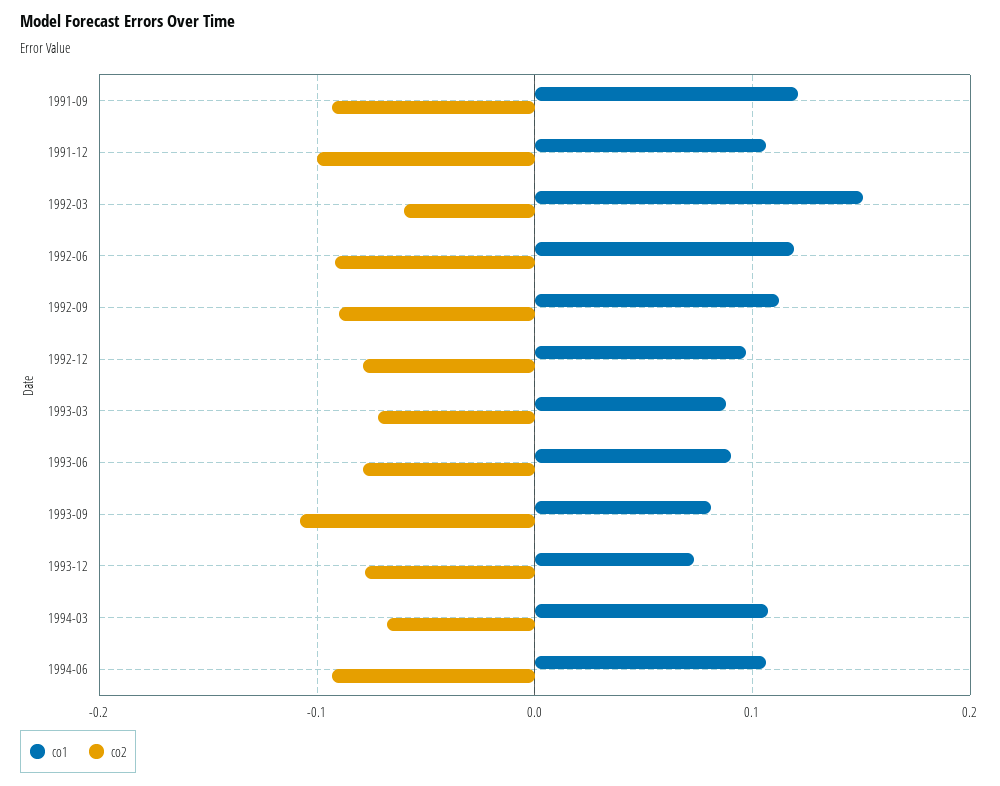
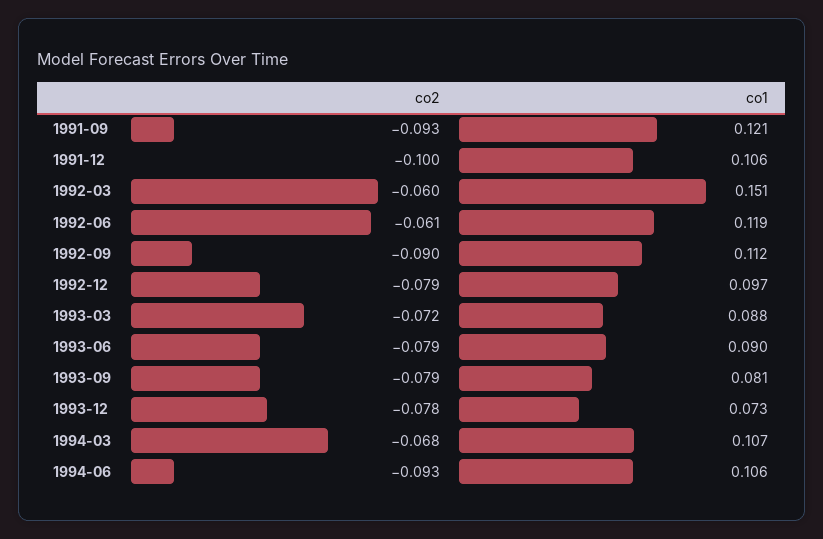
  {
    "co1": {
      "1991-09": 0.121,
      "1991-12": 0.106,
      "1992-03": 0.151,
      "1992-06": 0.119,
      "1992-09": 0.112,
      "1992-12": 0.097,
      "1993-03": 0.088,
      "1993-06": 0.09,
      "1993-09": 0.081,
      "1993-12": 0.073,
      "1994-03": 0.107,
      "1994-06": 0.106
    },
    "co2": {
      "1991-09": -0.093,
      "1991-12": -0.1,
      "1992-03": -0.06,
-     "1992-06": -0.09,
+     "1992-06": -0.061,
      "1992-09": -0.09,
      "1992-12": -0.079,
      "1993-03": -0.072,
      "1993-06": -0.079,
-     "1993-09": -0.11,
+     "1993-09": -0.079,
      "1993-12": -0.078,
      "1994-03": -0.068,
      "1994-06": -0.093
    }
  }

